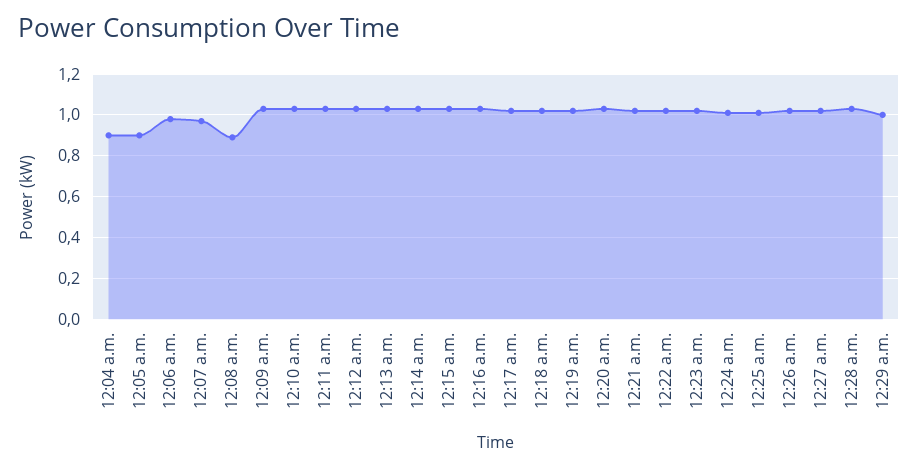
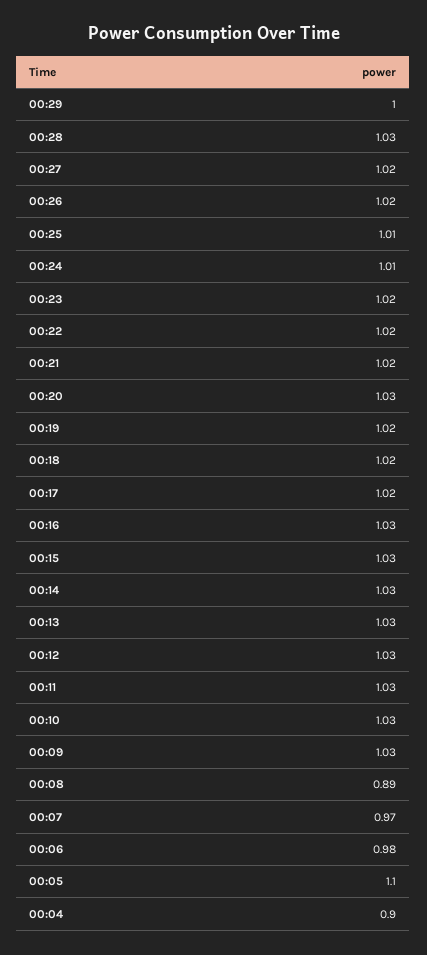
  {
    "12:04 a.m.": 0.9,
-   "12:05 a.m.": 0.9,
+   "12:05 a.m.": 1.1,
    "12:06 a.m.": 0.98,
    "12:07 a.m.": 0.97,
    "12:08 a.m.": 0.89,
    "12:09 a.m.": 1.03,
    "12:10 a.m.": 1.03,
    "12:11 a.m.": 1.03,
    "12:12 a.m.": 1.03,
    "12:13 a.m.": 1.03,
    "12:14 a.m.": 1.03,
    "12:15 a.m.": 1.03,
    "12:16 a.m.": 1.03,
    "12:17 a.m.": 1.02,
    "12:18 a.m.": 1.02,
    "12:19 a.m.": 1.02,
    "12:20 a.m.": 1.03,
    "12:21 a.m.": 1.02,
    "12:22 a.m.": 1.02,
    "12:23 a.m.": 1.02,
    "12:24 a.m.": 1.01,
    "12:25 a.m.": 1.01,
    "12:26 a.m.": 1.02,
    "12:27 a.m.": 1.02,
    "12:28 a.m.": 1.03,
    "12:29 a.m.": 1
  }

